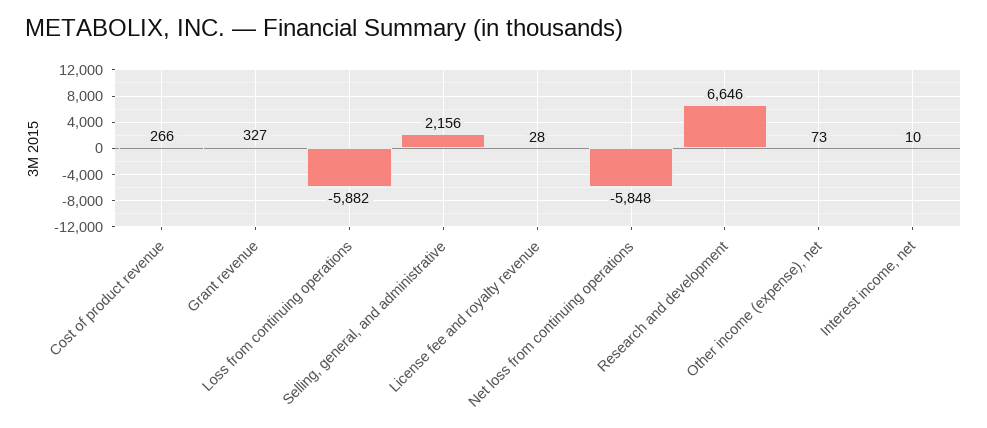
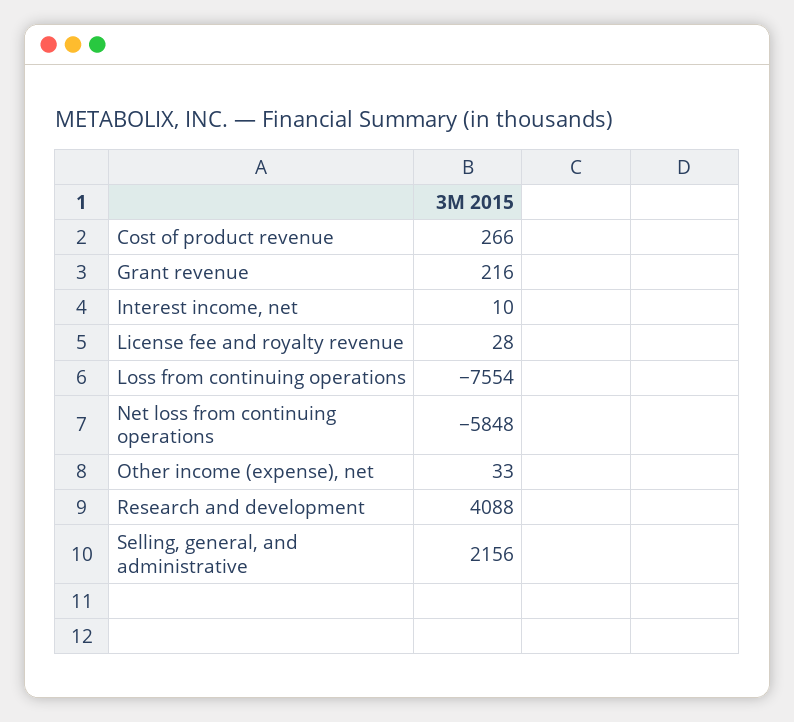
  {
    "Cost of product revenue": 266,
-   "Grant revenue": 327,
+   "Grant revenue": 216,
-   "Loss from continuing operations": -5882,
+   "Loss from continuing operations": -7554,
    "Selling, general, and administrative": 2156,
    "License fee and royalty revenue": 28,
    "Net loss from continuing operations": -5848,
-   "Research and development": 6646,
+   "Research and development": 4088,
-   "Other income (expense), net": 73,
+   "Other income (expense), net": 33,
    "Interest income, net": 10
  }

